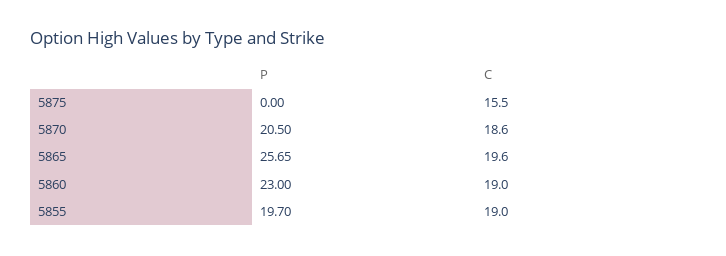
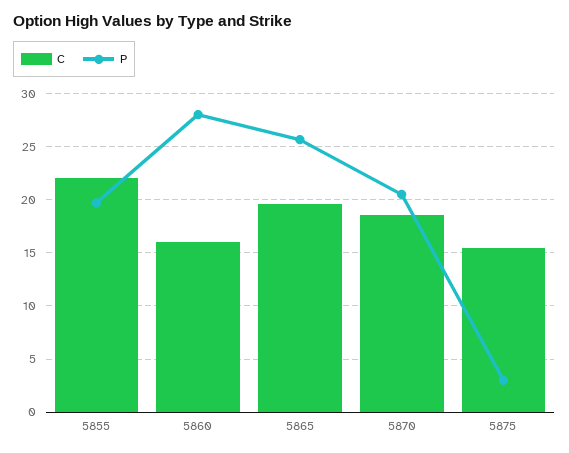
  {
    "P": {
-     "5875": 0,
+     "5875": 3,
      "5870": 20.5,
      "5865": 25.65,
-     "5860": 23,
+     "5860": 28,
      "5855": 19.7
    },
    "C": {
      "5875": 15.5,
      "5870": 18.6,
      "5865": 19.6,
-     "5860": 19,
+     "5860": 16,
-     "5855": 19
+     "5855": 22
    }
  }

